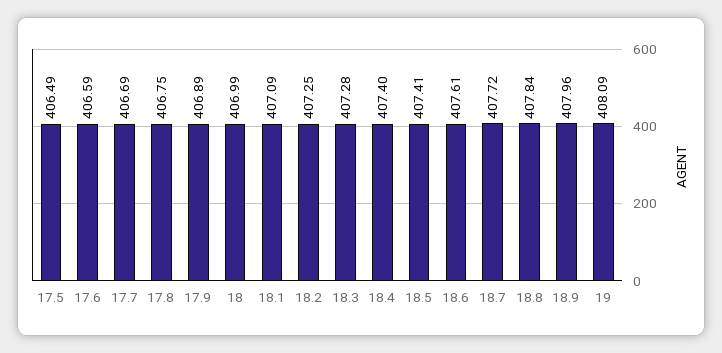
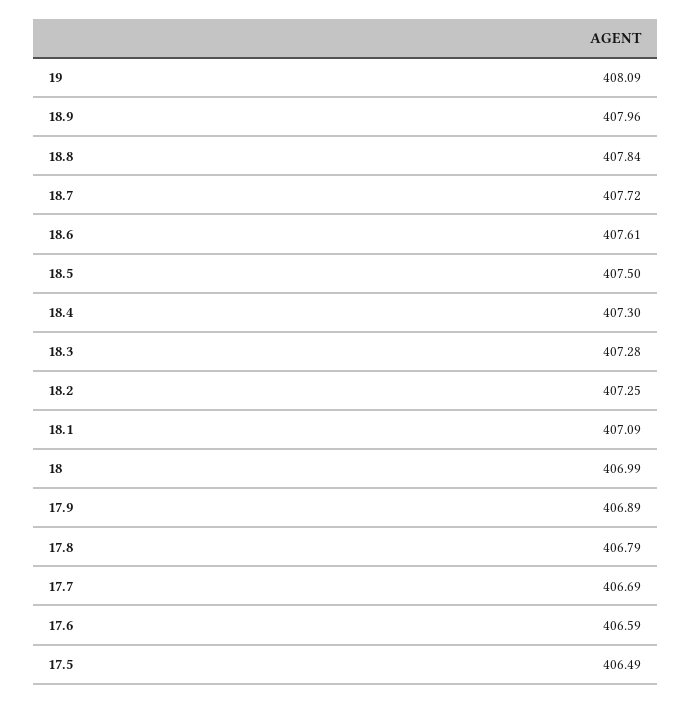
  {
    "17.5": 406.49,
    "17.6": 406.59,
    "17.7": 406.69,
-   "17.8": 406.75,
+   "17.8": 406.79,
    "17.9": 406.89,
    "18": 406.99,
    "18.1": 407.09,
    "18.2": 407.25,
    "18.3": 407.28,
-   "18.4": 407.4,
+   "18.4": 407.3,
-   "18.5": 407.41,
+   "18.5": 407.5,
    "18.6": 407.61,
    "18.7": 407.72,
    "18.8": 407.84,
    "18.9": 407.96,
    "19": 408.09
  }

